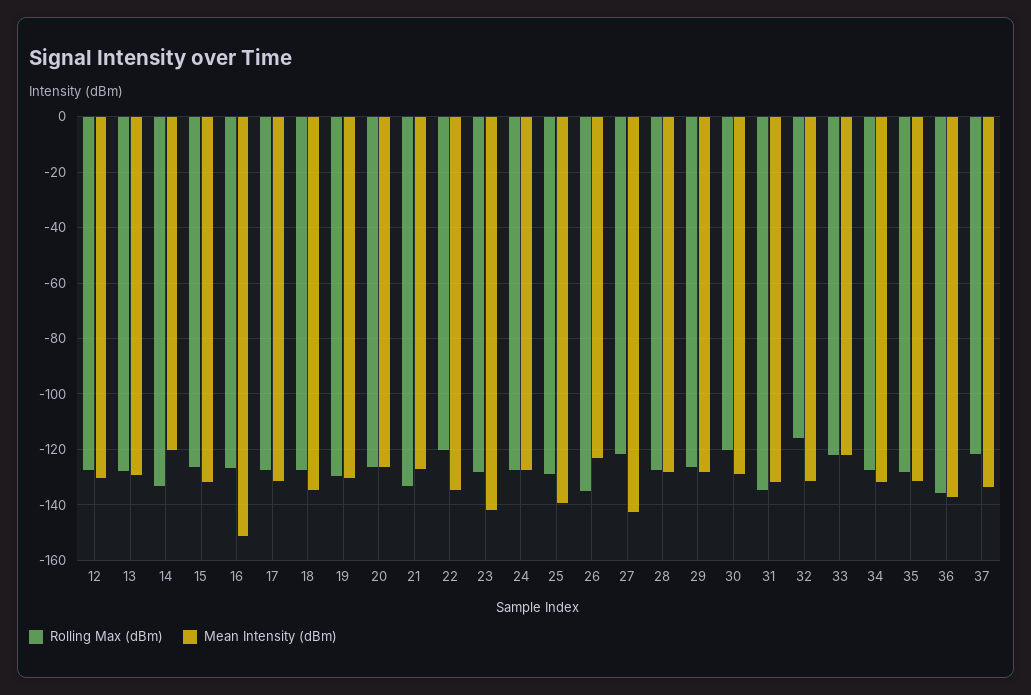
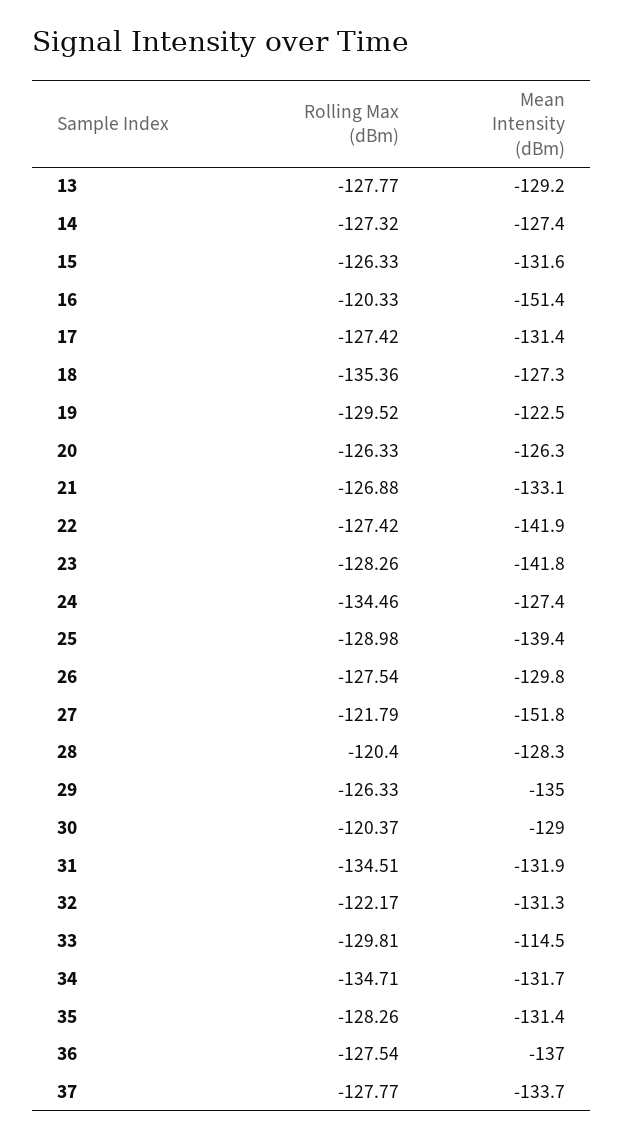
  {
    "Rolling Max (dBm)": {
-     "12": -127.5,
      "13": -127.77,
-     "14": -132.5,
+     "14": -127.32,
      "15": -126.33,
-     "16": -127.5,
+     "16": -120.33,
      "17": -127.42,
-     "18": -127.5,
+     "18": -135.36,
      "19": -129.52,
      "20": -126.33,
-     "21": -132.5,
+     "21": -126.88,
-     "22": -120,
+     "22": -127.42,
      "23": -128.26,
-     "24": -127.5,
+     "24": -134.46,
      "25": -128.98,
-     "26": -135,
+     "26": -127.54,
      "27": -121.79,
-     "28": -127.5,
+     "28": -120.4,
      "29": -126.33,
      "30": -120.37,
      "31": -134.51,
-     "32": -115,
+     "32": -122.17,
-     "33": -122.5,
+     "33": -129.81,
-     "34": -127.5,
+     "34": -134.71,
      "35": -128.26,
-     "36": -135,
+     "36": -127.54,
-     "37": -122.5
+     "37": -127.77
    },
    "Mean Intensity (dBm)": {
-     "12": -130,
      "13": -129.2,
-     "14": -120,
+     "14": -127.4,
      "15": -131.6,
      "16": -151.4,
      "17": -131.4,
-     "18": -135,
+     "18": -127.3,
-     "19": -130,
+     "19": -122.5,
      "20": -126.3,
-     "21": -127.5,
+     "21": -133.1,
-     "22": -135,
+     "22": -141.9,
      "23": -141.8,
      "24": -127.4,
      "25": -139.4,
-     "26": -122.5,
+     "26": -129.8,
-     "27": -142.5,
+     "27": -151.8,
      "28": -128.3,
-     "29": -127.5,
+     "29": -135,
      "30": -129,
      "31": -131.9,
      "32": -131.3,
-     "33": -122.5,
+     "33": -114.5,
      "34": -131.7,
      "35": -131.4,
      "36": -137,
      "37": -133.7
    }
  }

